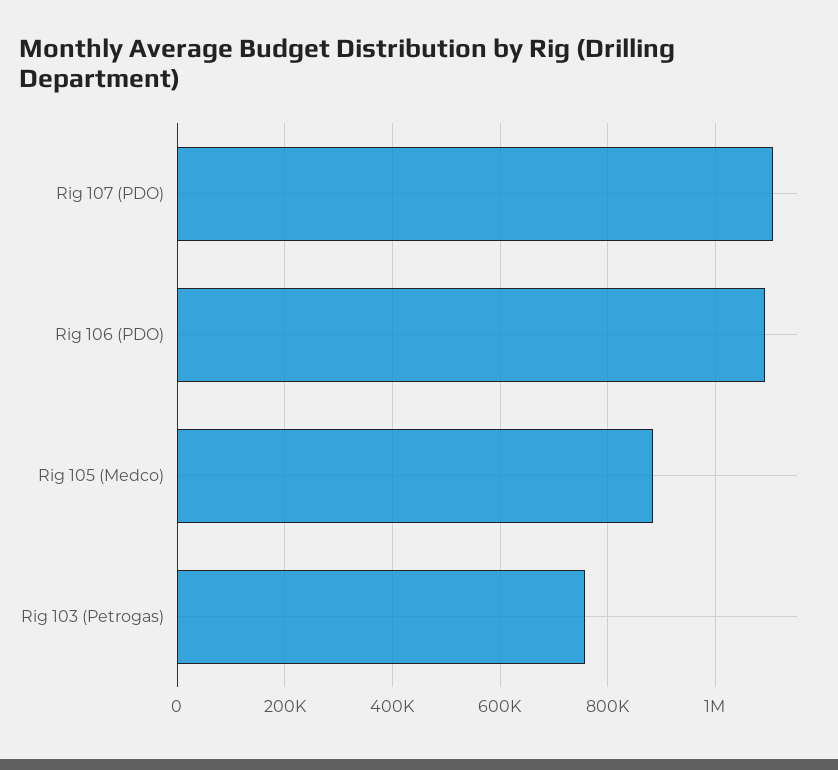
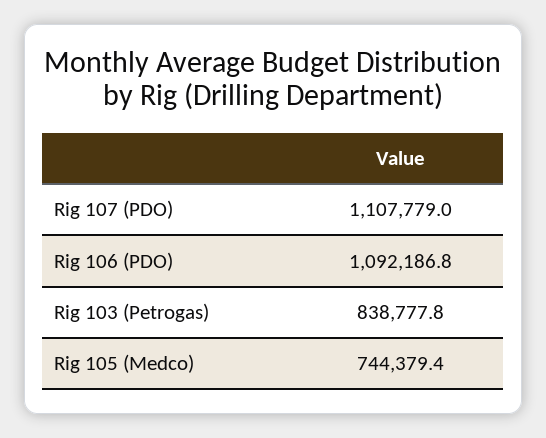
  {
    "Rig 107 (PDO)": 1107779,
    "Rig 106 (PDO)": 1092186.8,
-   "Rig 105 (Medco)": 880000,
+   "Rig 105 (Medco)": 744379.4,
-   "Rig 103 (Petrogas)": 760000
+   "Rig 103 (Petrogas)": 838777.8
  }

